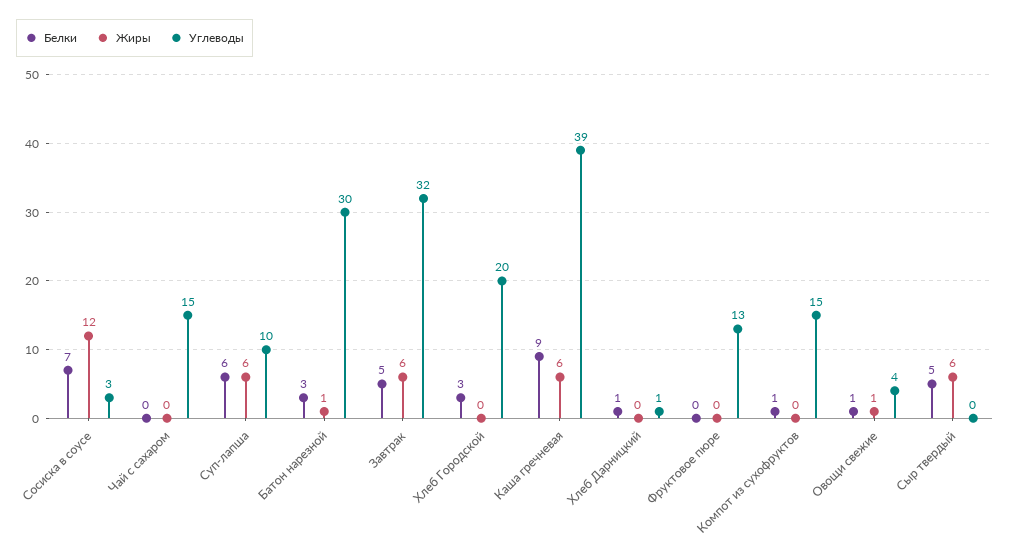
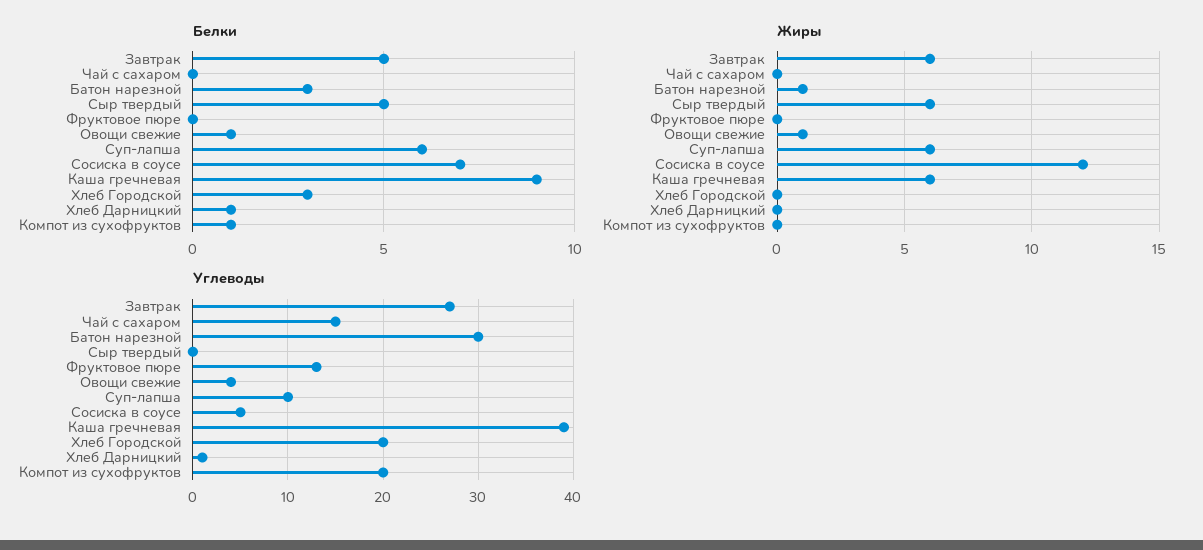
  {
    "Белки": {
      "Сосиска в соусе": 7,
      "Чай с сахаром": 0,
      "Суп-лапша": 6,
      "Батон нарезной": 3,
      "Завтрак": 5,
      "Хлеб Городской": 3,
      "Каша гречневая": 9,
      "Хлеб Дарницкий": 1,
      "Фруктовое пюре": 0,
      "Компот из сухофруктов": 1,
      "Овощи свежие": 1,
      "Сыр твердый": 5
    },
    "Жиры": {
      "Сосиска в соусе": 12,
      "Чай с сахаром": 0,
      "Суп-лапша": 6,
      "Батон нарезной": 1,
      "Завтрак": 6,
      "Хлеб Городской": 0,
      "Каша гречневая": 6,
      "Хлеб Дарницкий": 0,
      "Фруктовое пюре": 0,
      "Компот из сухофруктов": 0,
      "Овощи свежие": 1,
      "Сыр твердый": 6
    },
    "Углеводы": {
-     "Сосиска в соусе": 3,
+     "Сосиска в соусе": 5,
      "Чай с сахаром": 15,
      "Суп-лапша": 10,
      "Батон нарезной": 30,
-     "Завтрак": 32,
+     "Завтрак": 27,
      "Хлеб Городской": 20,
      "Каша гречневая": 39,
      "Хлеб Дарницкий": 1,
      "Фруктовое пюре": 13,
-     "Компот из сухофруктов": 15,
+     "Компот из сухофруктов": 20,
      "Овощи свежие": 4,
      "Сыр твердый": 0
    }
  }

